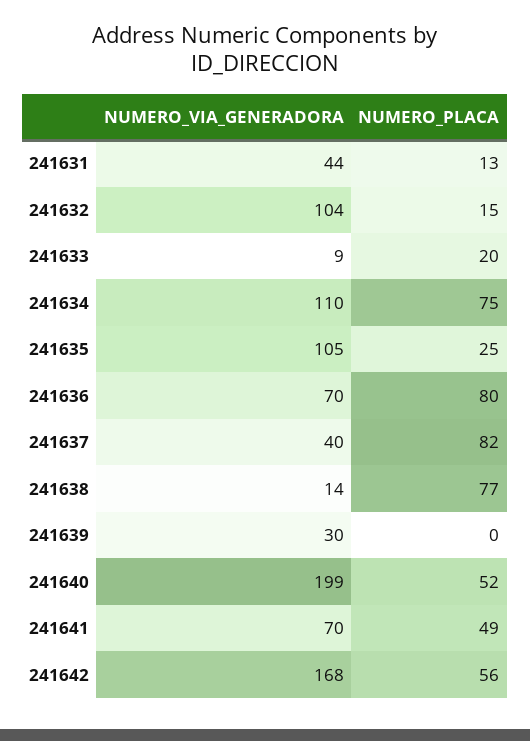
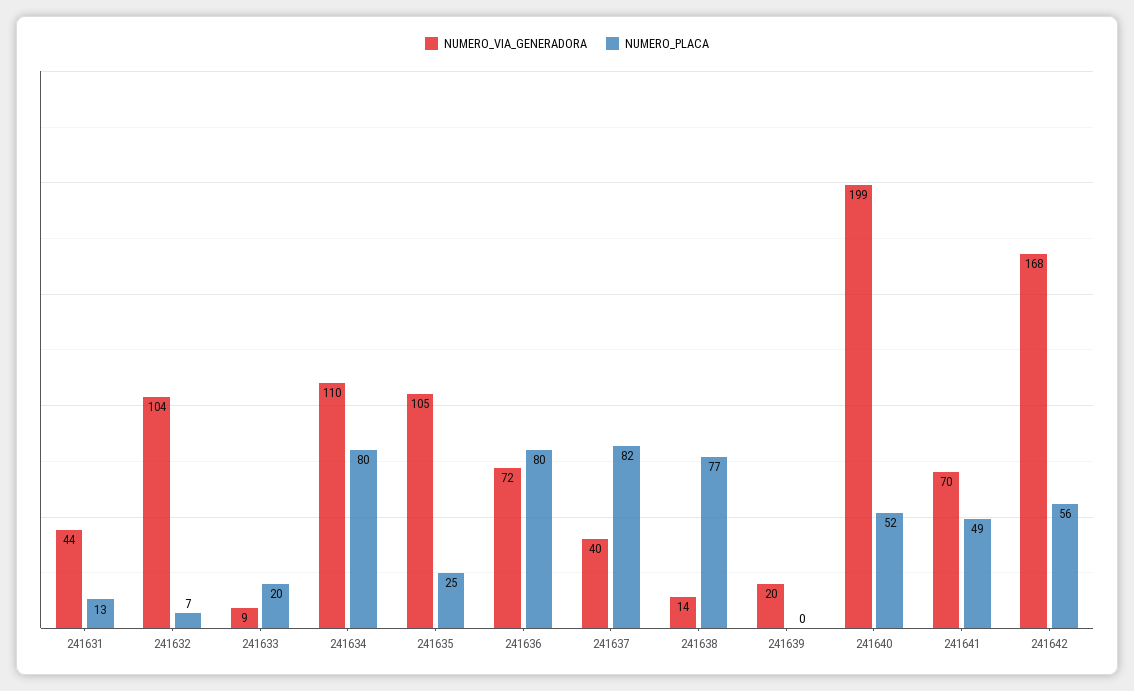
  {
    "NUMERO_VIA_GENERADORA": {
      "241631": 44,
      "241632": 104,
      "241633": 9,
      "241634": 110,
      "241635": 105,
-     "241636": 70,
+     "241636": 72,
      "241637": 40,
      "241638": 14,
-     "241639": 30,
+     "241639": 20,
      "241640": 199,
      "241641": 70,
      "241642": 168
    },
    "NUMERO_PLACA": {
      "241631": 13,
-     "241632": 15,
+     "241632": 7,
      "241633": 20,
-     "241634": 75,
+     "241634": 80,
      "241635": 25,
      "241636": 80,
      "241637": 82,
      "241638": 77,
      "241639": 0,
      "241640": 52,
      "241641": 49,
      "241642": 56
    }
  }

